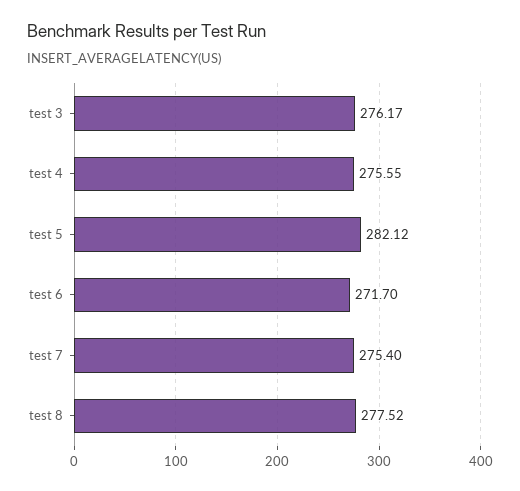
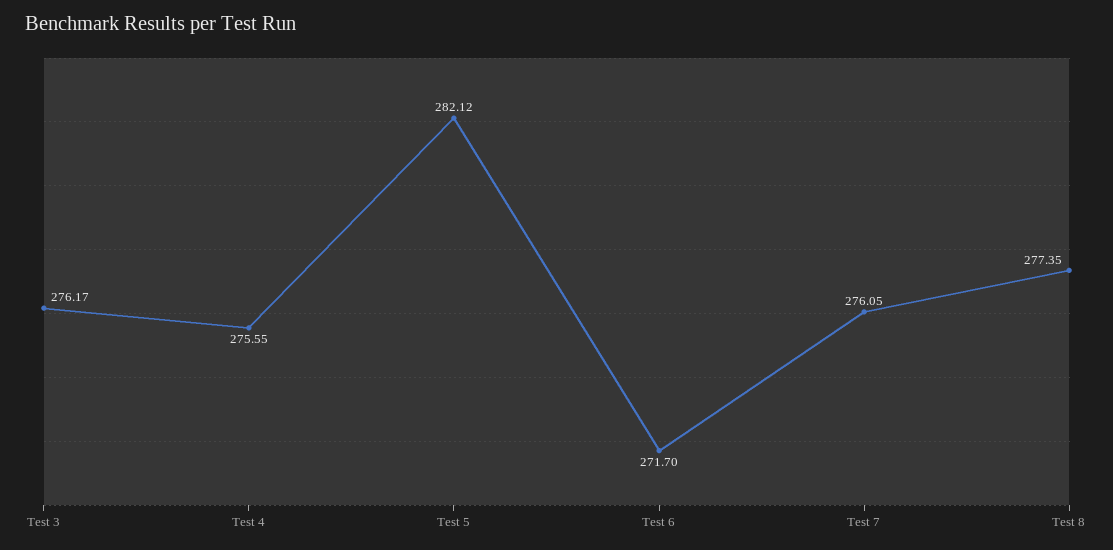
  {
    "test 3": 276.17,
    "test 4": 275.55,
    "test 5": 282.12,
    "test 6": 271.7,
-   "test 7": 275.4,
+   "test 7": 276.05,
-   "test 8": 277.52
+   "test 8": 277.35
  }

